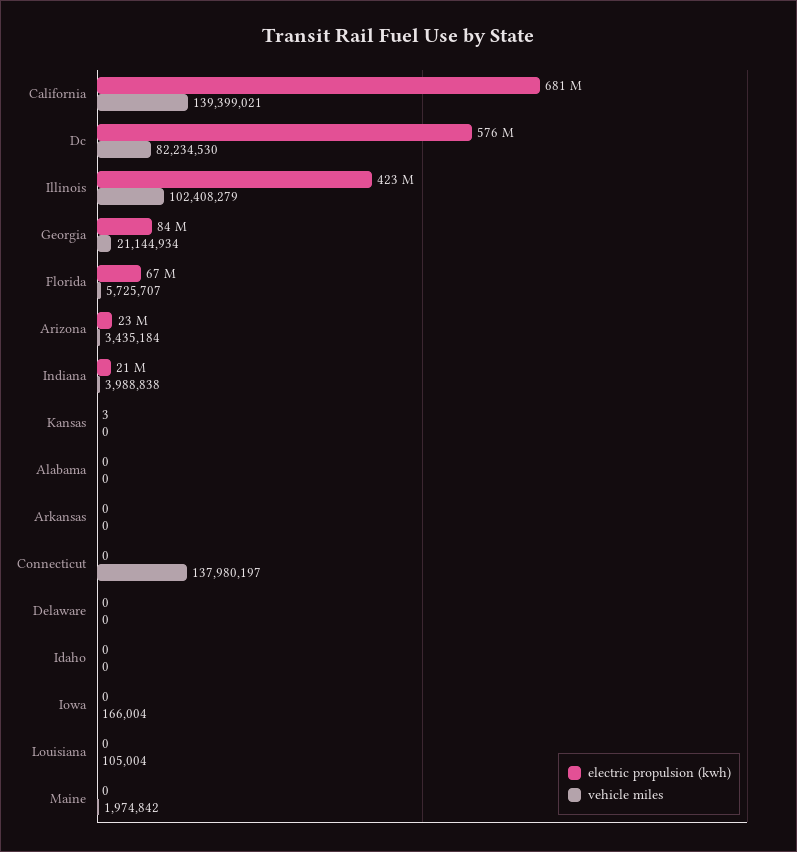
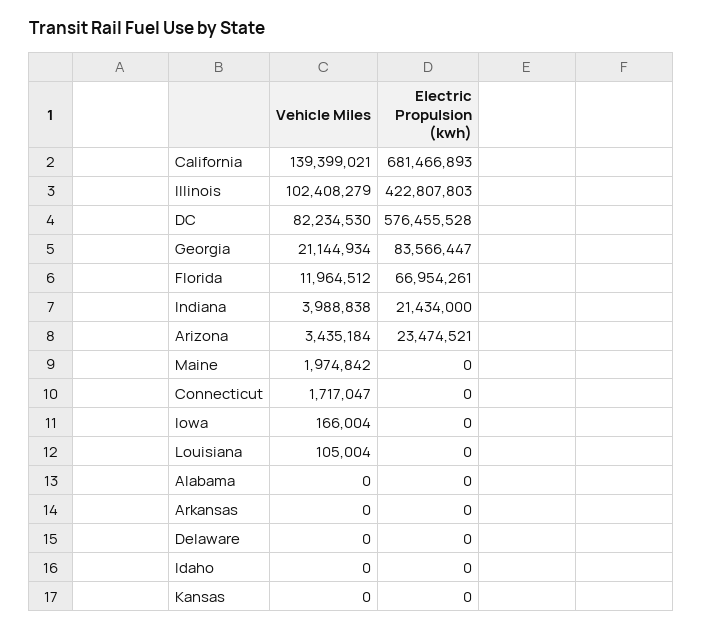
  {
    "electric propulsion (kwh)": {
      "California": 681466893,
      "Dc": 576455528,
      "Illinois": 422807803,
      "Georgia": 83566447,
      "Florida": 66954261,
      "Arizona": 23474521,
      "Indiana": 21434000,
-     "Kansas": 3,
+     "Kansas": 0,
      "Alabama": 0,
      "Arkansas": 0,
      "Connecticut": 0,
      "Delaware": 0,
      "Idaho": 0,
      "Iowa": 0,
      "Louisiana": 0,
      "Maine": 0
    },
    "vehicle miles": {
      "California": 139399021,
      "Dc": 82234530,
      "Illinois": 102408279,
      "Georgia": 21144934,
-     "Florida": 5725707,
+     "Florida": 11964512,
      "Arizona": 3435184,
      "Indiana": 3988838,
      "Kansas": 0,
      "Alabama": 0,
      "Arkansas": 0,
-     "Connecticut": 137980197,
+     "Connecticut": 1717047,
      "Delaware": 0,
      "Idaho": 0,
      "Iowa": 166004,
      "Louisiana": 105004,
      "Maine": 1974842
    }
  }

